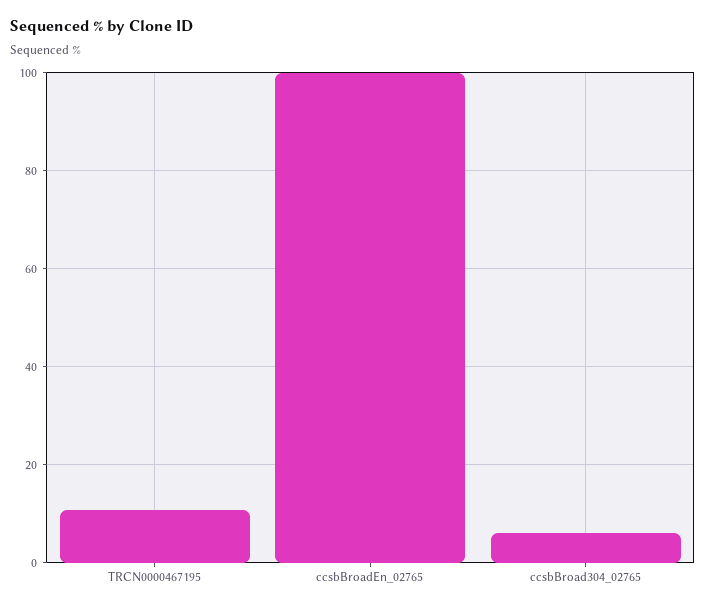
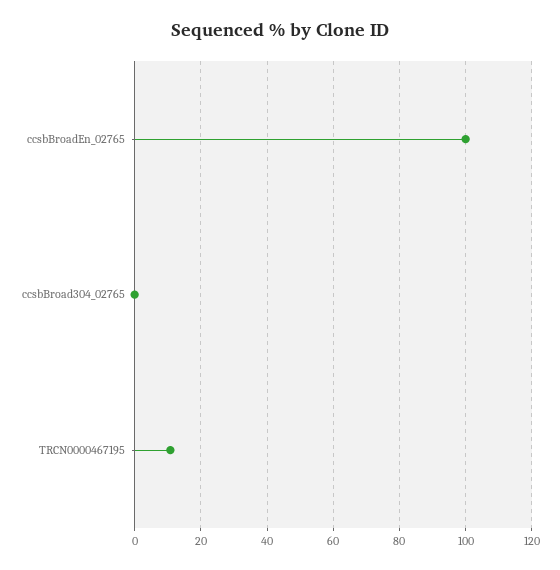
  {
    "TRCN0000467195": 10,
    "ccsbBroadEn_02765": 100,
-   "ccsbBroad304_02765": 6
+   "ccsbBroad304_02765": 0
  }

